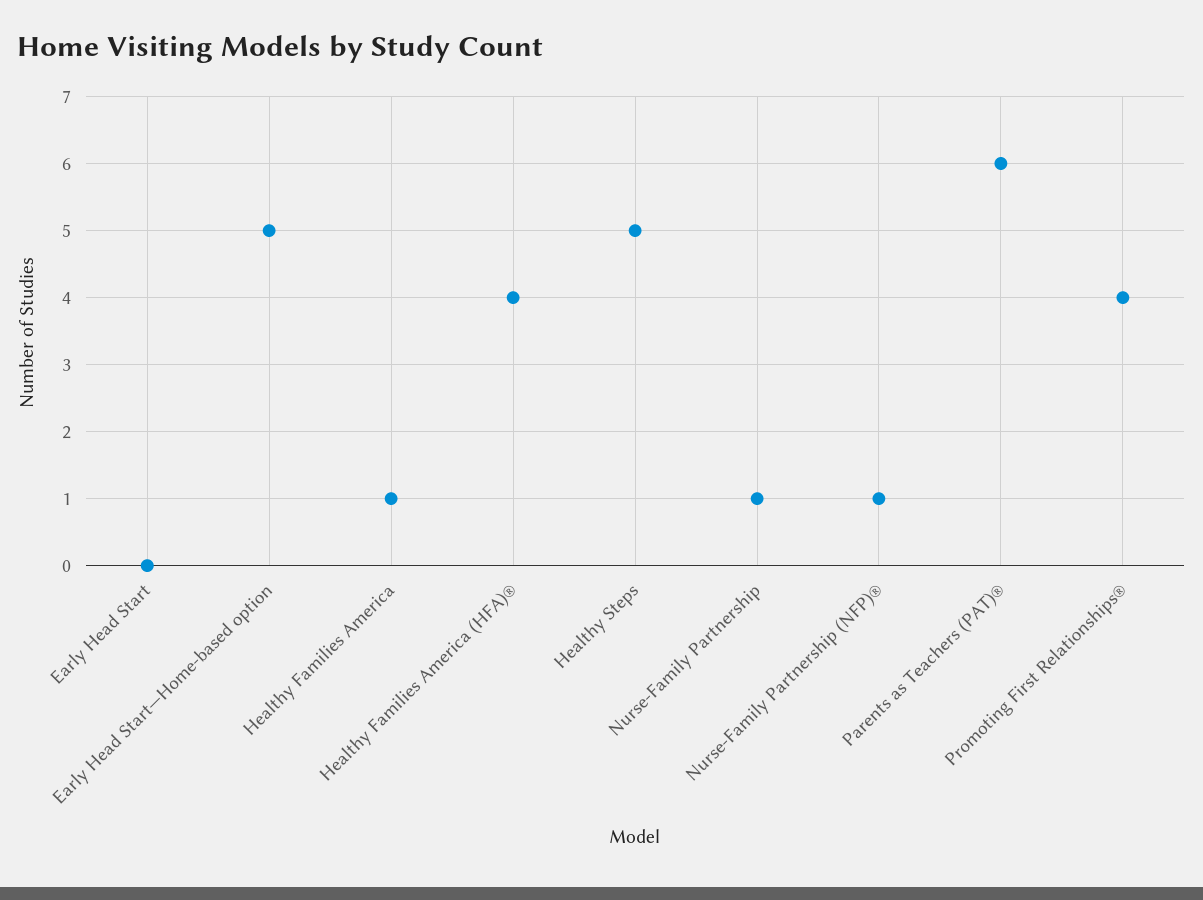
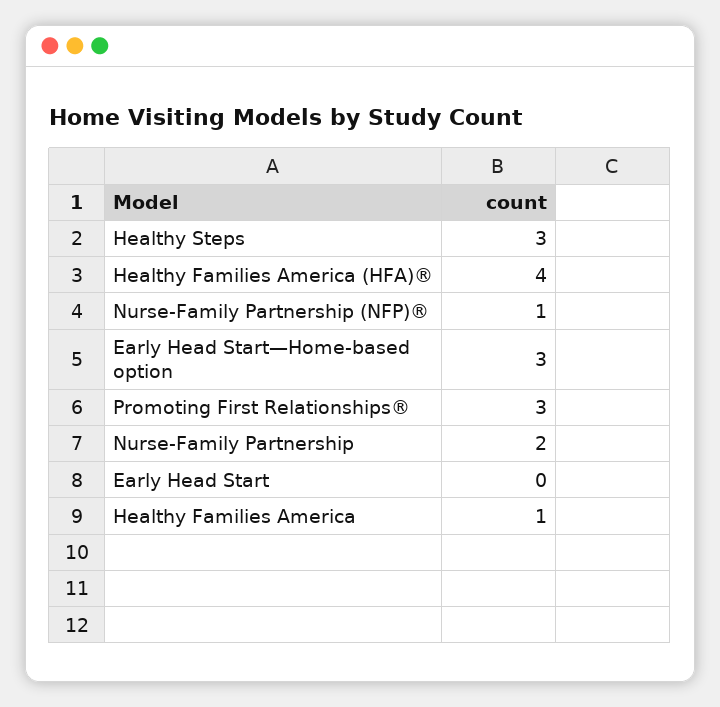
  {
    "Early Head Start": 0,
-   "Early Head Start—Home-based option": 5,
+   "Early Head Start—Home-based option": 3,
    "Healthy Families America": 1,
    "Healthy Families America (HFA)®": 4,
-   "Healthy Steps": 5,
+   "Healthy Steps": 3,
-   "Nurse-Family Partnership": 1,
+   "Nurse-Family Partnership": 2,
    "Nurse-Family Partnership (NFP)®": 1,
-   "Parents as Teachers (PAT)®": 6,
-   "Promoting First Relationships®": 4
+   "Promoting First Relationships®": 3
  }

